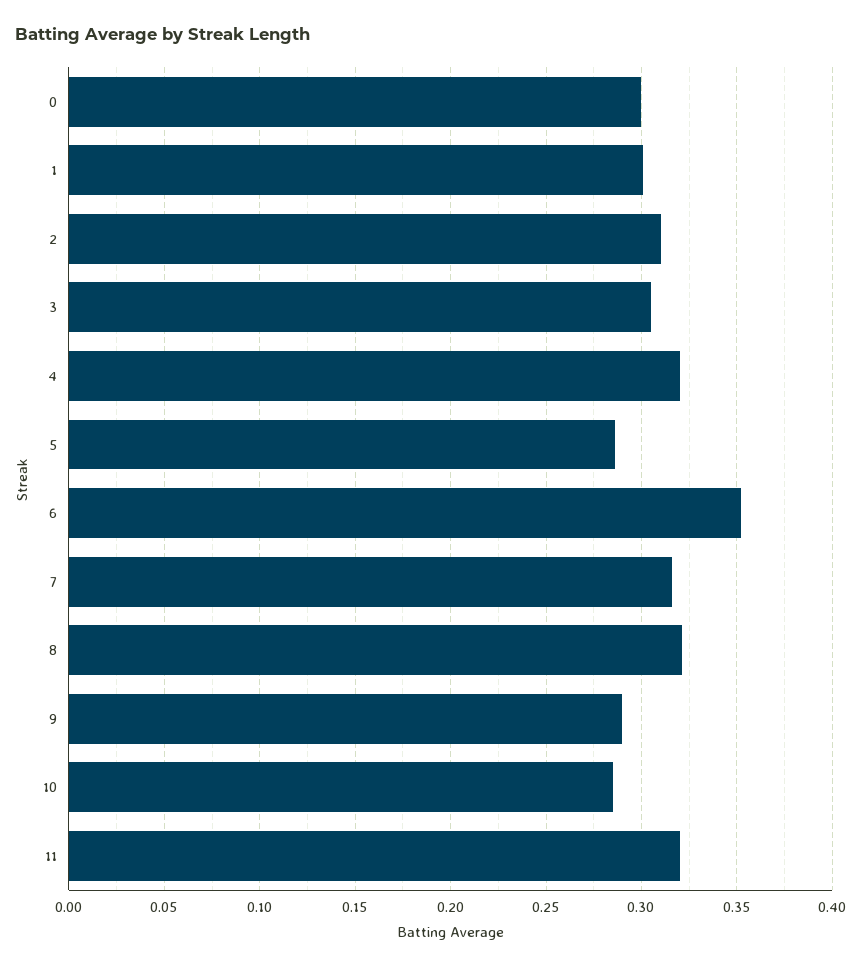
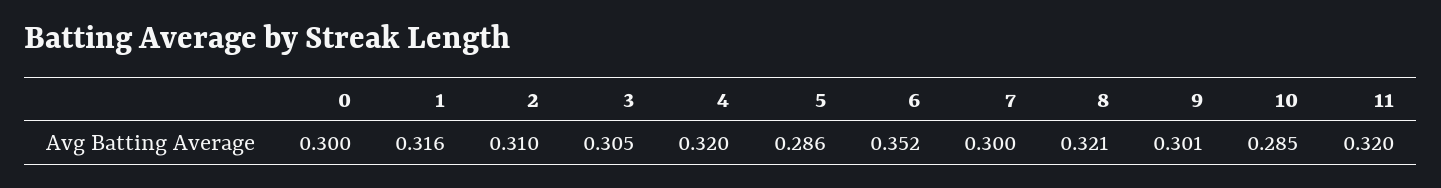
  {
    "0": 0.3,
-   "1": 0.3,
+   "1": 0.316,
    "2": 0.31,
    "3": 0.305,
    "4": 0.32,
    "5": 0.286,
    "6": 0.352,
-   "7": 0.315,
+   "7": 0.3,
    "8": 0.321,
-   "9": 0.29,
+   "9": 0.301,
    "10": 0.285,
    "11": 0.32
  }

